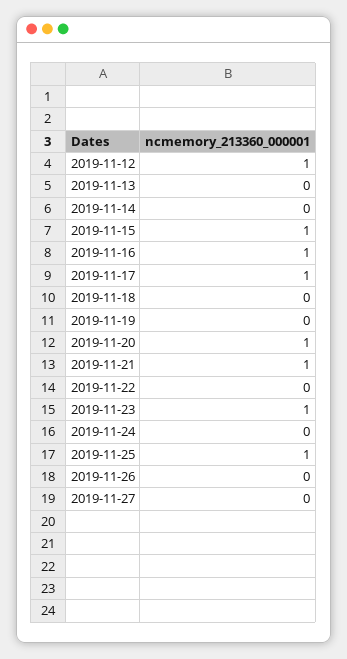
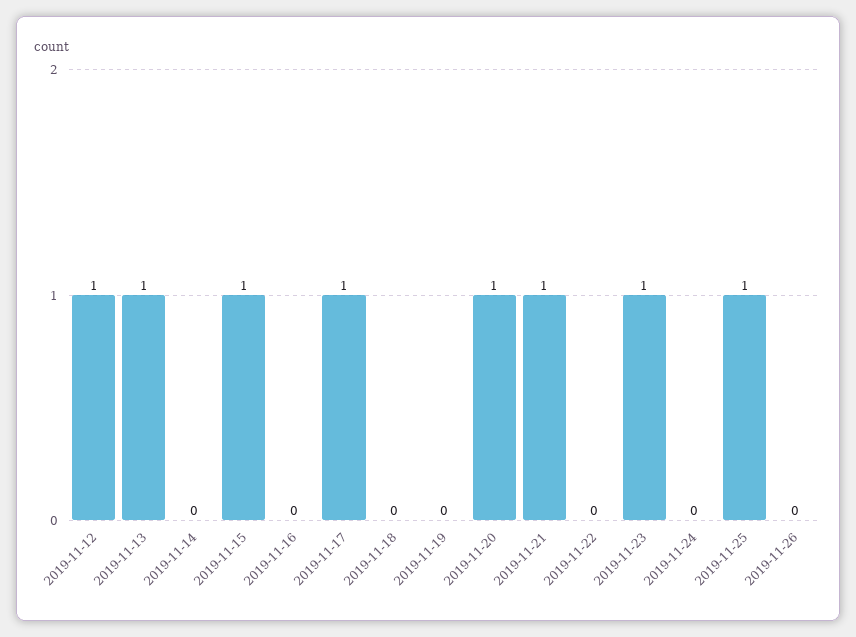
  {
    "2019-11-12": 1,
-   "2019-11-13": 0,
+   "2019-11-13": 1,
    "2019-11-14": 0,
    "2019-11-15": 1,
-   "2019-11-16": 1,
+   "2019-11-16": 0,
    "2019-11-17": 1,
    "2019-11-18": 0,
    "2019-11-19": 0,
    "2019-11-20": 1,
    "2019-11-21": 1,
    "2019-11-22": 0,
    "2019-11-23": 1,
    "2019-11-24": 0,
    "2019-11-25": 1,
-   "2019-11-26": 0,
+   "2019-11-26": 0
-   "2019-11-27": 0
  }

